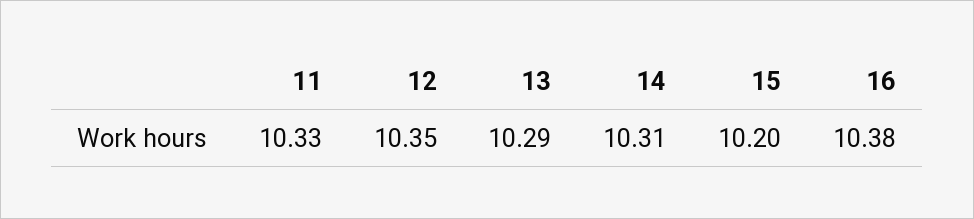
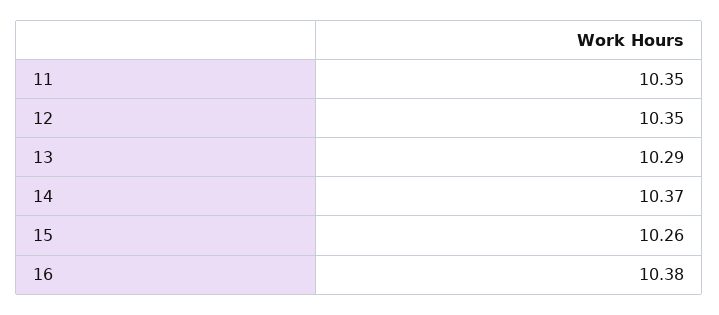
  {
-   "11": 10.33,
+   "11": 10.35,
    "12": 10.35,
    "13": 10.29,
-   "14": 10.31,
+   "14": 10.37,
-   "15": 10.2,
+   "15": 10.26,
    "16": 10.38
  }

